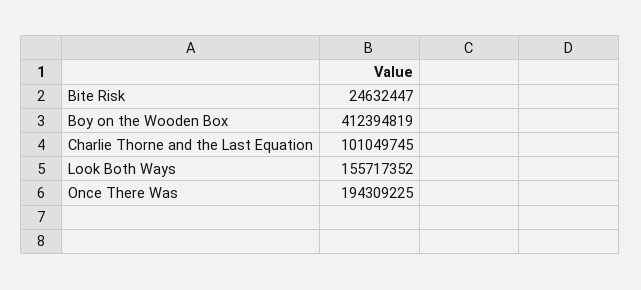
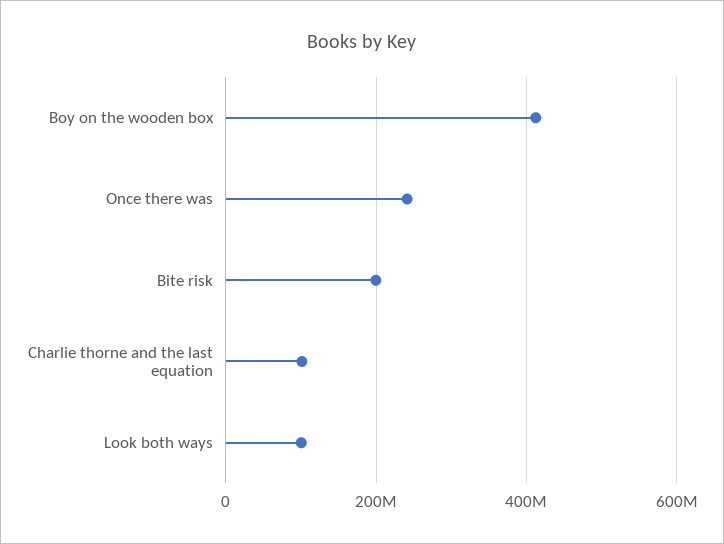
  {
-   "Bite Risk": 24632447,
+   "Bite Risk": 200000000,
    "Boy on the Wooden Box": 412394819,
    "Charlie Thorne and the Last Equation": 101049745,
-   "Look Both Ways": 155717352,
+   "Look Both Ways": 100000000,
-   "Once There Was": 194309225
+   "Once There Was": 240000000
  }

